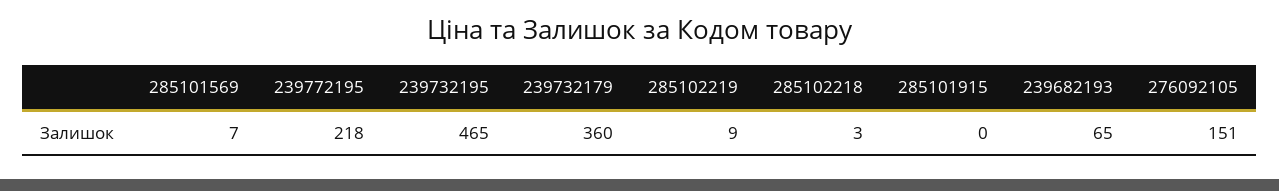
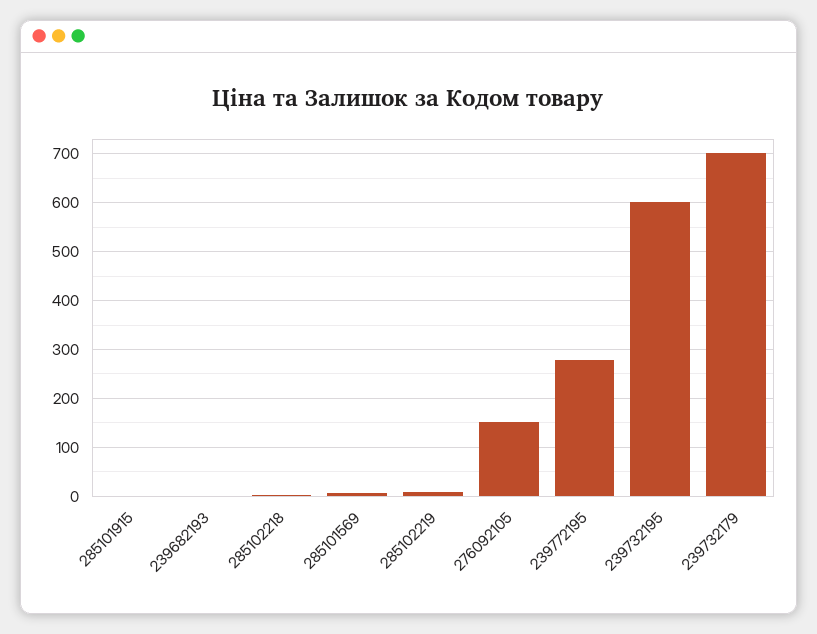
  {
    "285101569": 7,
-   "239772195": 218,
+   "239772195": 280,
-   "239732195": 465,
+   "239732195": 600,
-   "239732179": 360,
+   "239732179": 700,
    "285102219": 9,
    "285102218": 3,
    "285101915": 0,
-   "239682193": 65,
+   "239682193": 0,
    "276092105": 151
  }

